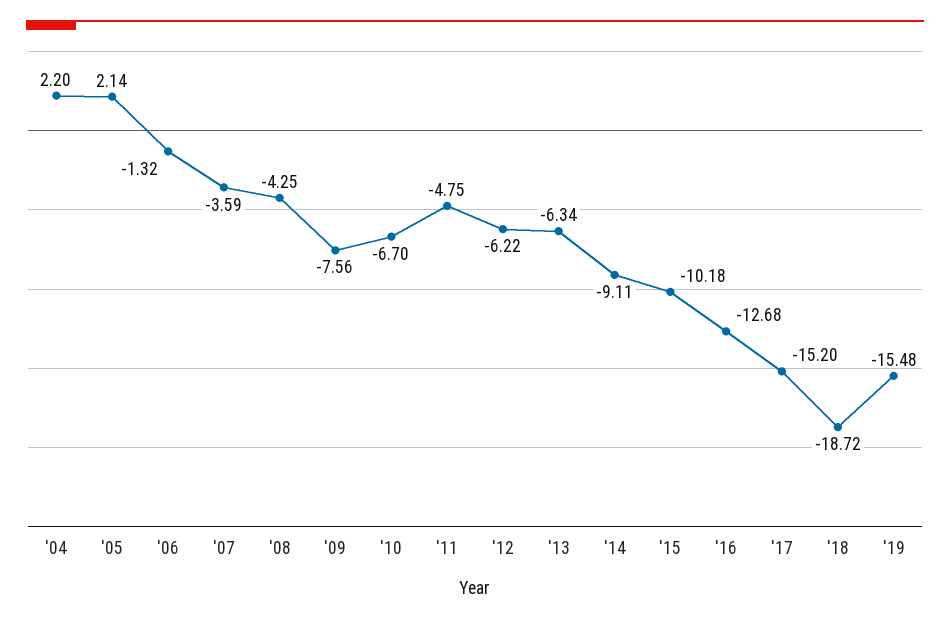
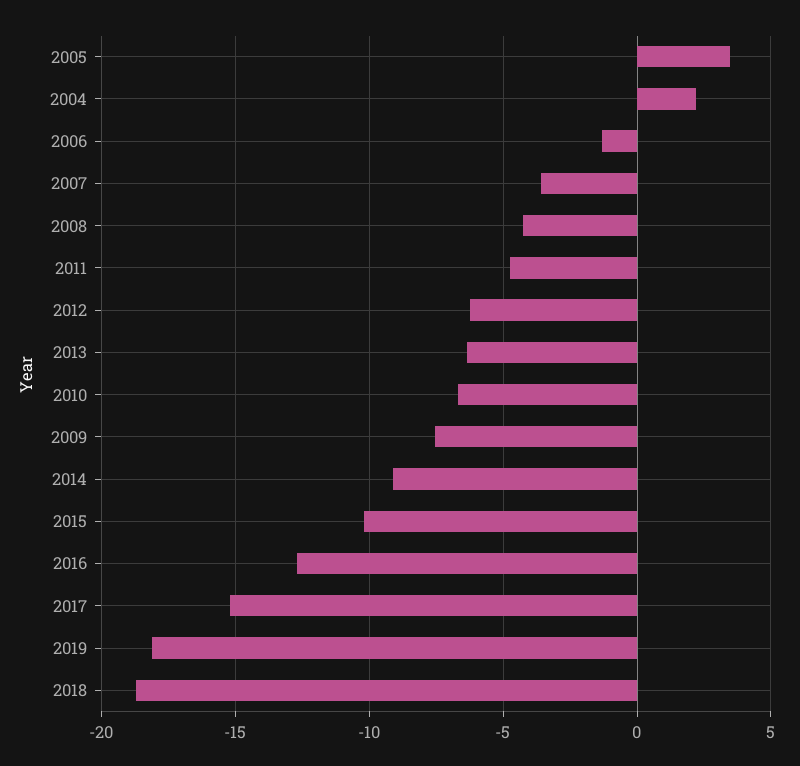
  {
    "'04": 2.2,
-   "'05": 2.14,
+   "'05": 3.5,
    "'06": -1.32,
    "'07": -3.59,
    "'08": -4.25,
    "'09": -7.56,
    "'10": -6.7,
    "'11": -4.75,
    "'12": -6.22,
    "'13": -6.34,
    "'14": -9.11,
    "'15": -10.18,
    "'16": -12.68,
    "'17": -15.2,
    "'18": -18.72,
-   "'19": -15.48
+   "'19": -18
  }

